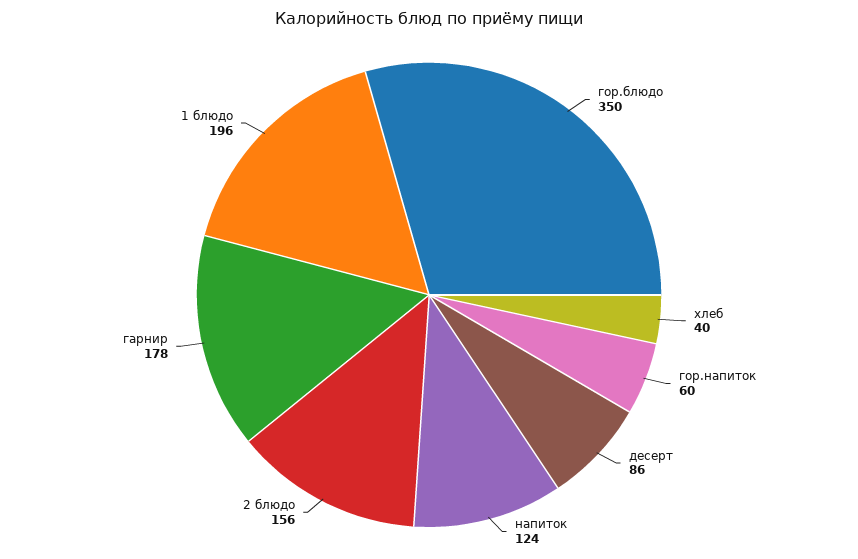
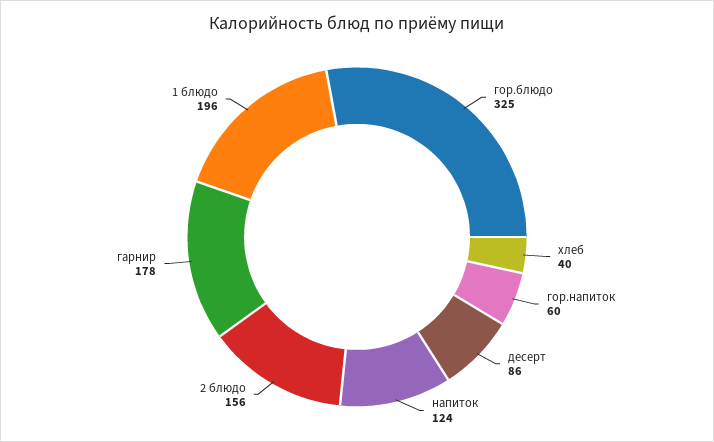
  {
-   "гор.блюдо": 350,
+   "гор.блюдо": 325,
    "хлеб": 40,
    "гор.напиток": 60,
    "десерт": 86,
    "напиток": 124,
    "2 блюдо": 156,
    "гарнир": 178,
    "1 блюдо": 196
  }

